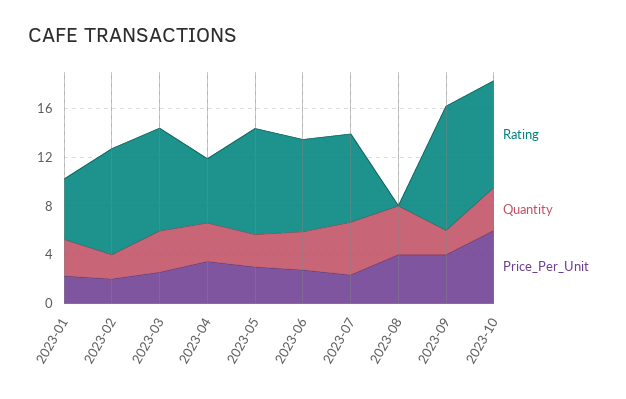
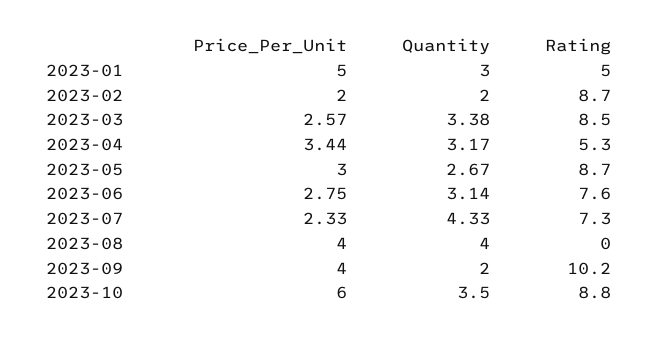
  {
    "Rating": {
      "2023-01": 5,
      "2023-02": 8.7,
      "2023-03": 8.5,
      "2023-04": 5.3,
      "2023-05": 8.7,
      "2023-06": 7.6,
      "2023-07": 7.3,
      "2023-08": 0,
      "2023-09": 10.2,
      "2023-10": 8.8
    },
    "Quantity": {
      "2023-01": 3,
      "2023-02": 2,
      "2023-03": 3.38,
      "2023-04": 3.17,
      "2023-05": 2.67,
      "2023-06": 3.14,
      "2023-07": 4.33,
      "2023-08": 4,
      "2023-09": 2,
      "2023-10": 3.5
    },
    "Price_Per_Unit": {
-     "2023-01": 2,
+     "2023-01": 5,
      "2023-02": 2,
      "2023-03": 2.57,
      "2023-04": 3.44,
      "2023-05": 3,
      "2023-06": 2.75,
      "2023-07": 2.33,
      "2023-08": 4,
      "2023-09": 4,
      "2023-10": 6
    }
  }

